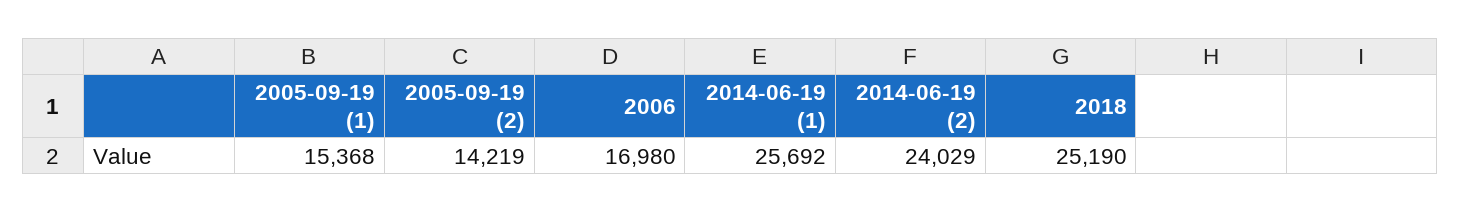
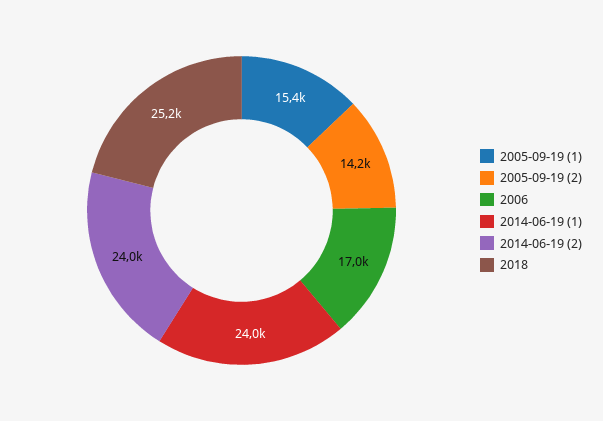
  {
    "2005-09-19 (1)": 15368,
    "2005-09-19 (2)": 14219,
    "2006": 16980,
-   "2014-06-19 (1)": 25692,
+   "2014-06-19 (1)": 24000,
    "2014-06-19 (2)": 24029,
    "2018": 25190
  }

